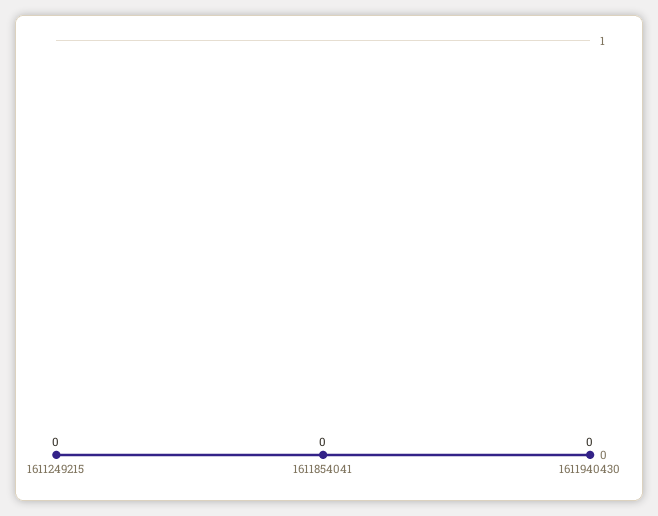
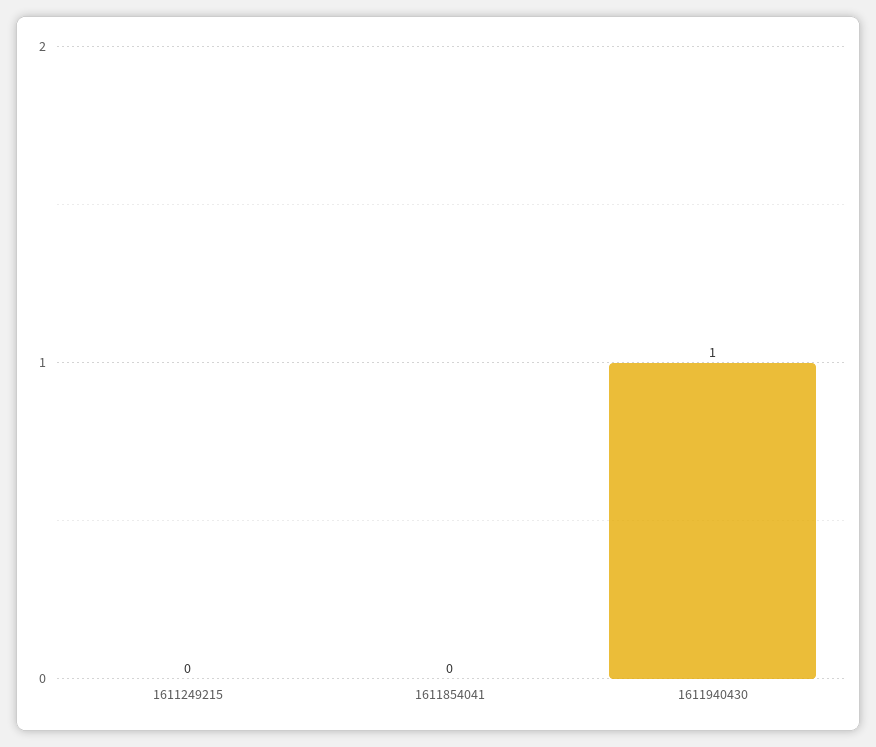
  {
    "1611249215": 0,
    "1611854041": 0,
-   "1611940430": 0
+   "1611940430": 1
  }

